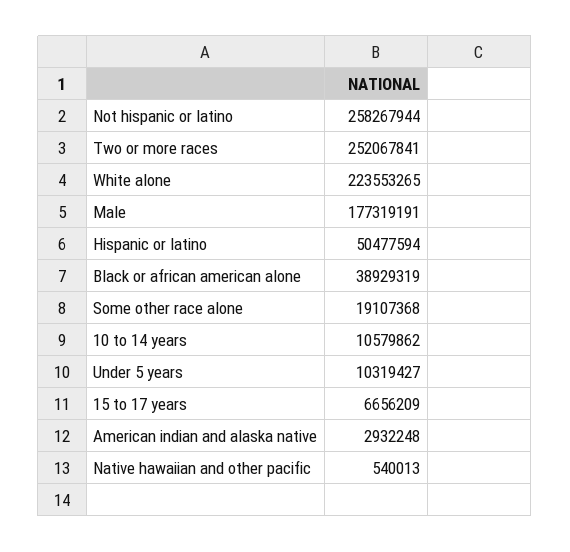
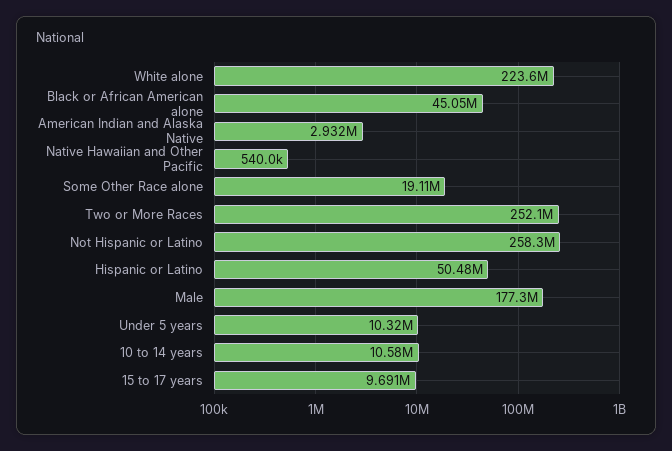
  {
    "Not hispanic or latino": 258267944,
    "Two or more races": 252067841,
    "White alone": 223553265,
    "Male": 177319191,
    "Hispanic or latino": 50477594,
-   "Black or african american alone": 38929319,
+   "Black or african american alone": 45050000,
    "Some other race alone": 19107368,
    "10 to 14 years": 10579862,
    "Under 5 years": 10319427,
-   "15 to 17 years": 6656209,
+   "15 to 17 years": 9691000,
    "American indian and alaska native": 2932248,
    "Native hawaiian and other pacific": 540013
  }

